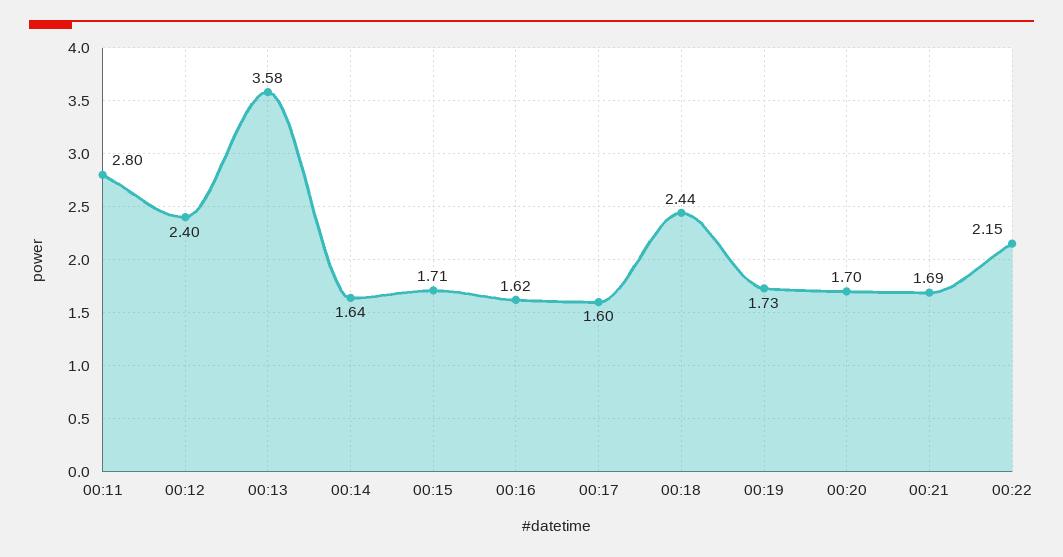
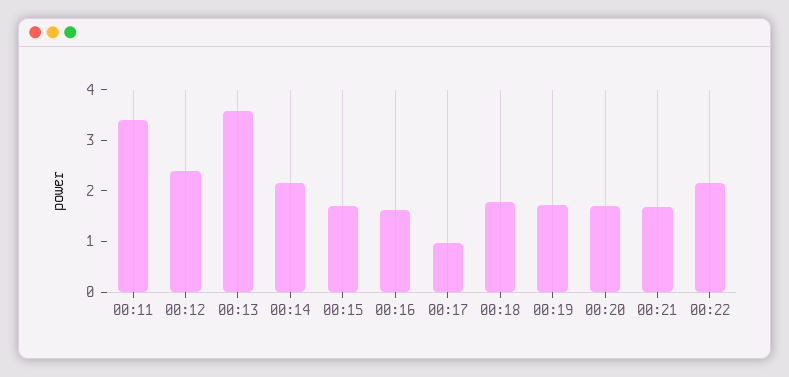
  {
-   "00:11": 2.8,
+   "00:11": 3.4,
    "00:12": 2.4,
    "00:13": 3.58,
-   "00:14": 1.64,
+   "00:14": 2.2,
    "00:15": 1.71,
    "00:16": 1.62,
-   "00:17": 1.6,
+   "00:17": 1,
-   "00:18": 2.44,
+   "00:18": 1.8,
    "00:19": 1.73,
    "00:20": 1.7,
    "00:21": 1.69,
    "00:22": 2.15
  }

